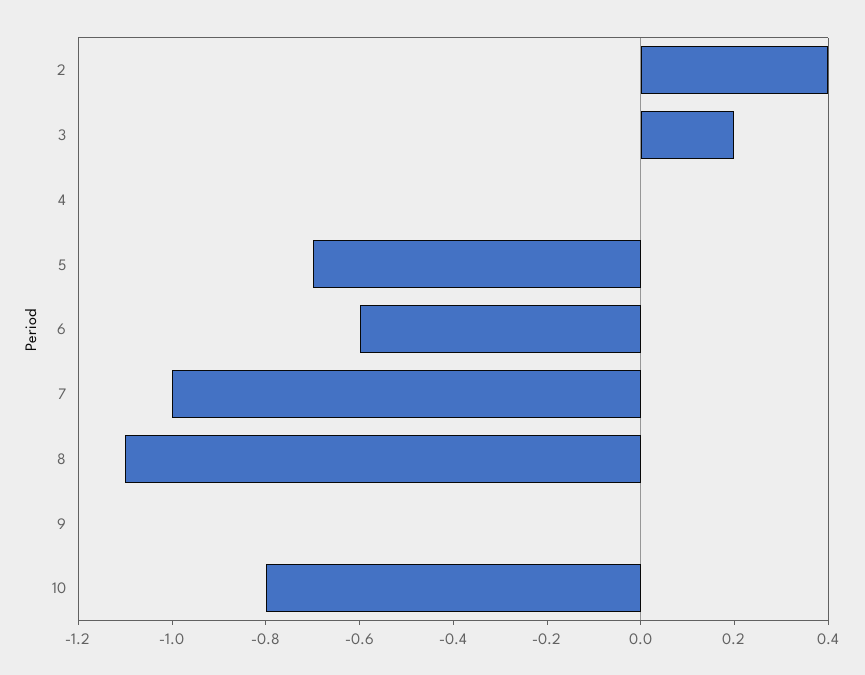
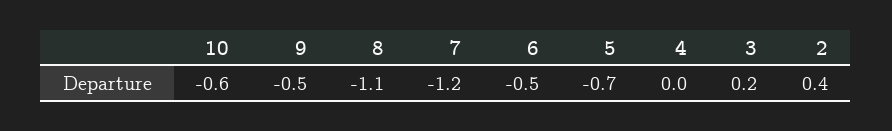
  {
    "2": 0.4,
    "3": 0.2,
    "4": 0,
    "5": -0.7,
-   "6": -0.6,
+   "6": -0.5,
-   "7": -1,
+   "7": -1.2,
    "8": -1.1,
-   "9": 0,
+   "9": -0.5,
-   "10": -0.8
+   "10": -0.6
  }

